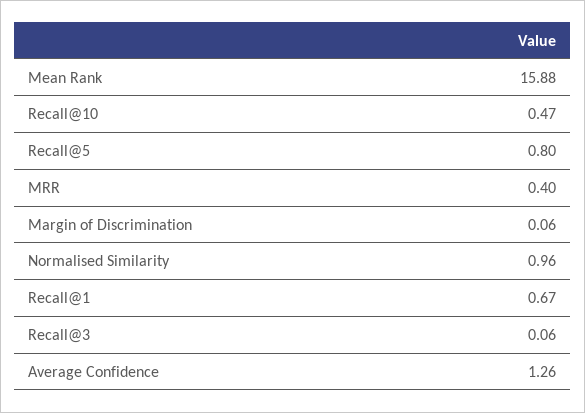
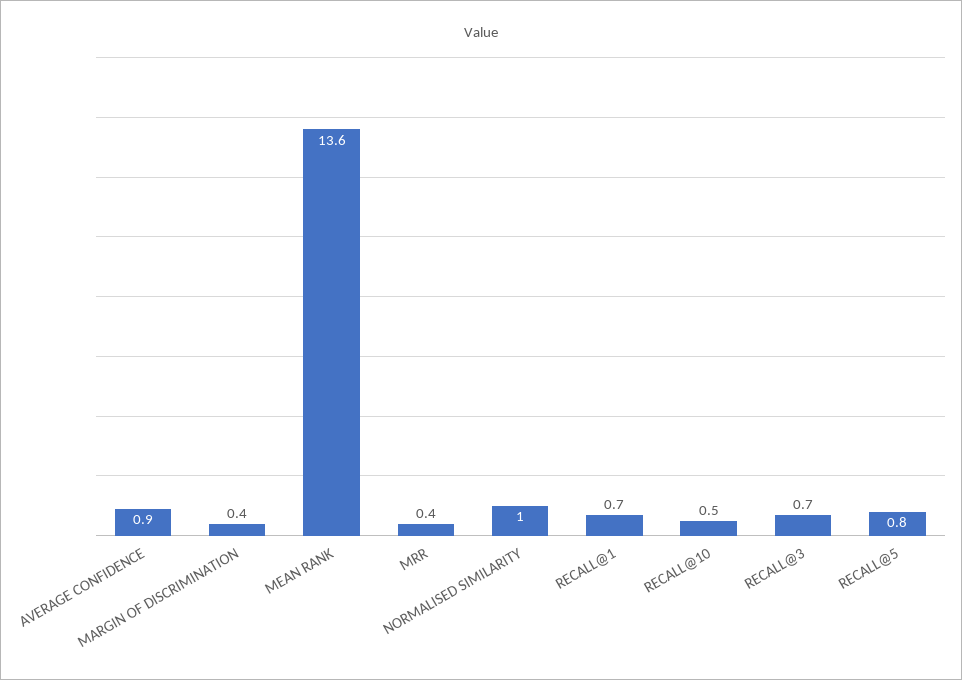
  {
-   "Mean Rank": 15.88,
+   "Mean Rank": 13.6,
    "Recall@10": 0.47,
    "Recall@5": 0.8,
    "MRR": 0.4,
-   "Margin of Discrimination": 0.06,
+   "Margin of Discrimination": 0.4,
    "Normalised Similarity": 0.96,
    "Recall@1": 0.67,
-   "Recall@3": 0.06,
+   "Recall@3": 0.7,
-   "Average Confidence": 1.26
+   "Average Confidence": 0.9
  }

